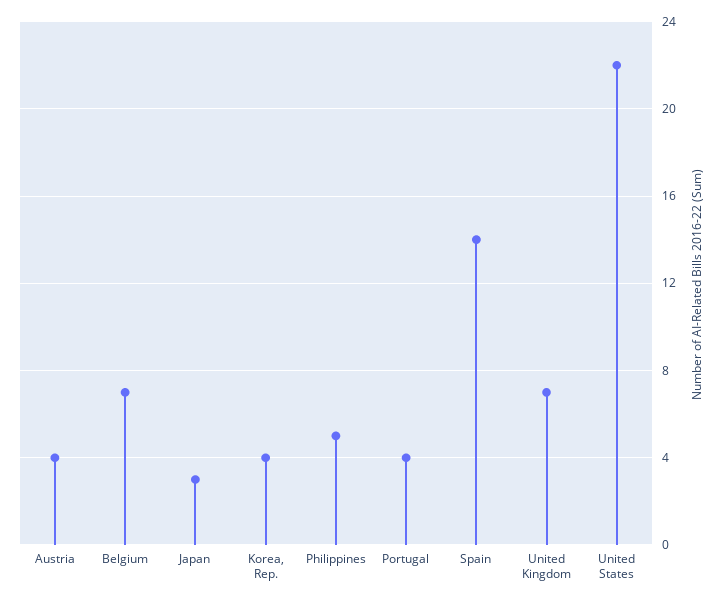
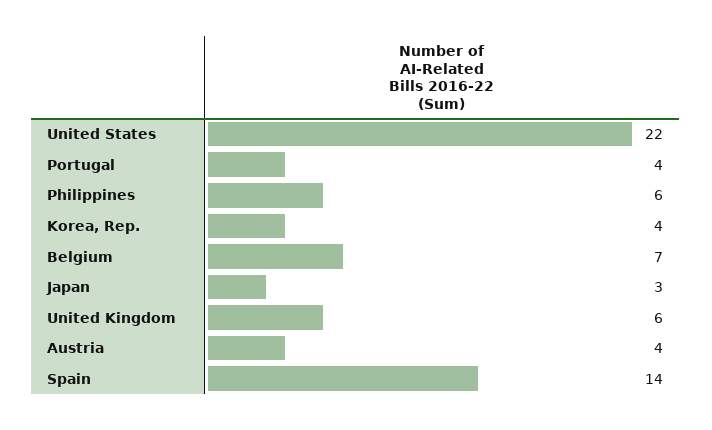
  {
    "Austria": 4,
    "Belgium": 7,
    "Japan": 3,
    "Korea, Rep.": 4,
-   "Philippines": 5,
+   "Philippines": 6,
    "Portugal": 4,
    "Spain": 14,
-   "United Kingdom": 7,
+   "United Kingdom": 6,
    "United States": 22
  }

